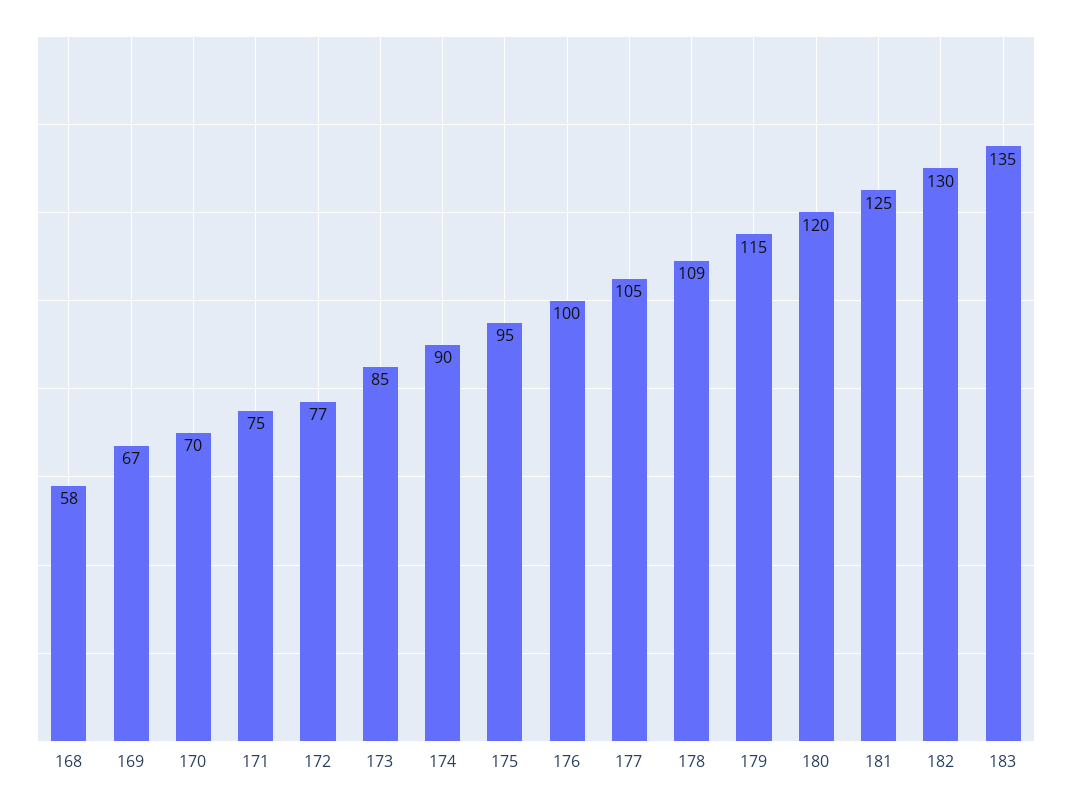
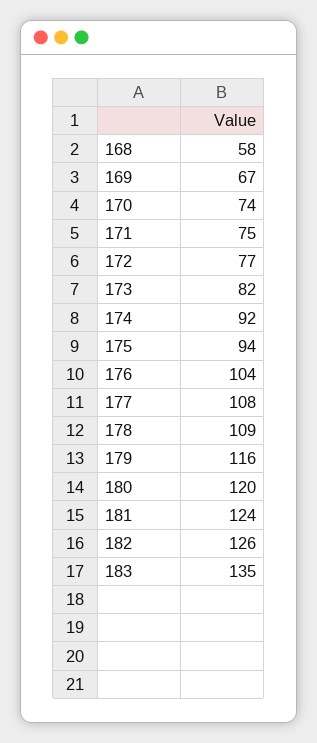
  {
    "168": 58,
    "169": 67,
-   "170": 70,
+   "170": 74,
    "171": 75,
    "172": 77,
-   "173": 85,
+   "173": 82,
-   "174": 90,
+   "174": 92,
-   "175": 95,
+   "175": 94,
-   "176": 100,
+   "176": 104,
-   "177": 105,
+   "177": 108,
    "178": 109,
-   "179": 115,
+   "179": 116,
    "180": 120,
-   "181": 125,
+   "181": 124,
-   "182": 130,
+   "182": 126,
    "183": 135
  }

